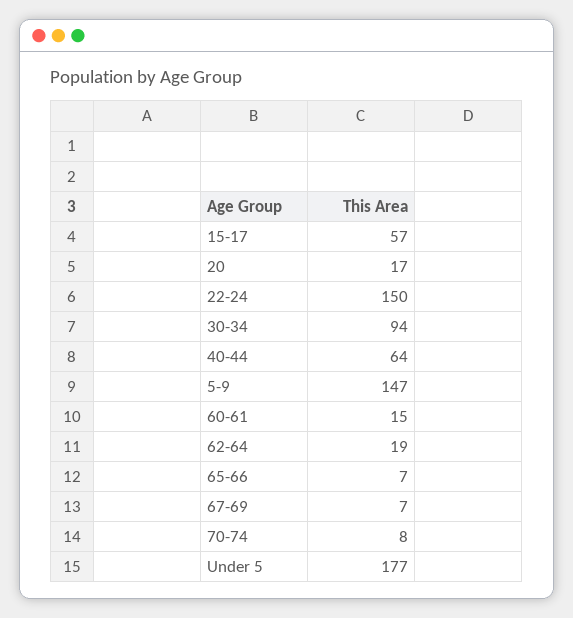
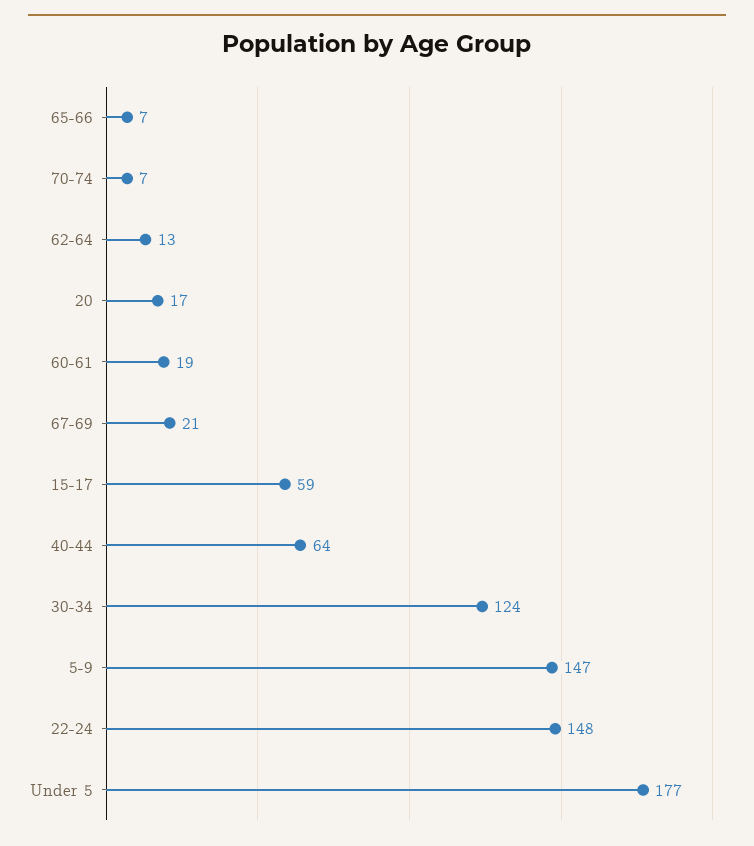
  {
-   "15-17": 57,
+   "15-17": 59,
    "20": 17,
-   "22-24": 150,
+   "22-24": 148,
-   "30-34": 94,
+   "30-34": 124,
    "40-44": 64,
    "5-9": 147,
-   "60-61": 15,
+   "60-61": 19,
-   "62-64": 19,
+   "62-64": 13,
    "65-66": 7,
-   "67-69": 7,
+   "67-69": 21,
-   "70-74": 8,
+   "70-74": 7,
    "Under 5": 177
  }

